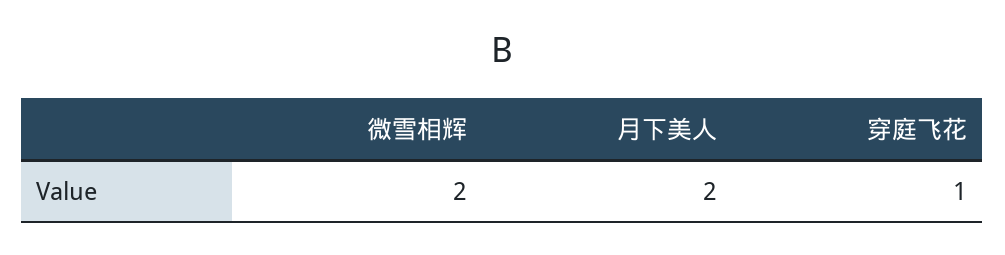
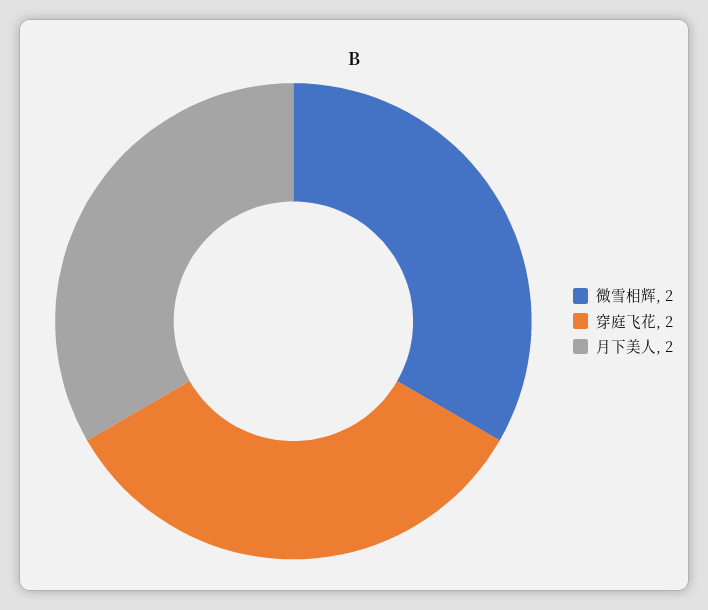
  {
    "微雪相辉": 2,
    "月下美人": 2,
-   "穿庭飞花": 1
+   "穿庭飞花": 2
  }

